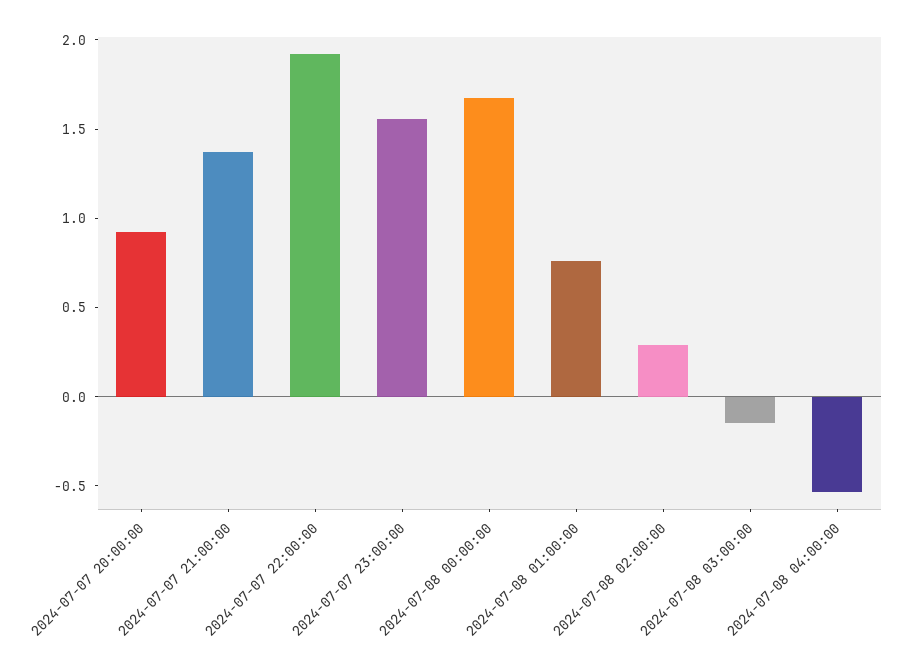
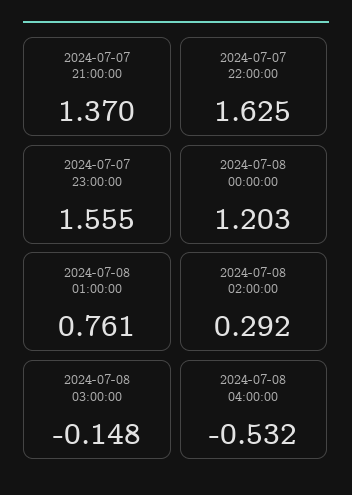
  {
-   "2024-07-07 20:00:00": 0.9,
    "2024-07-07 21:00:00": 1.37,
-   "2024-07-07 22:00:00": 1.9,
+   "2024-07-07 22:00:00": 1.625,
    "2024-07-07 23:00:00": 1.555,
-   "2024-07-08 00:00:00": 1.7,
+   "2024-07-08 00:00:00": 1.203,
    "2024-07-08 01:00:00": 0.761,
    "2024-07-08 02:00:00": 0.292,
    "2024-07-08 03:00:00": -0.148,
    "2024-07-08 04:00:00": -0.532
  }

